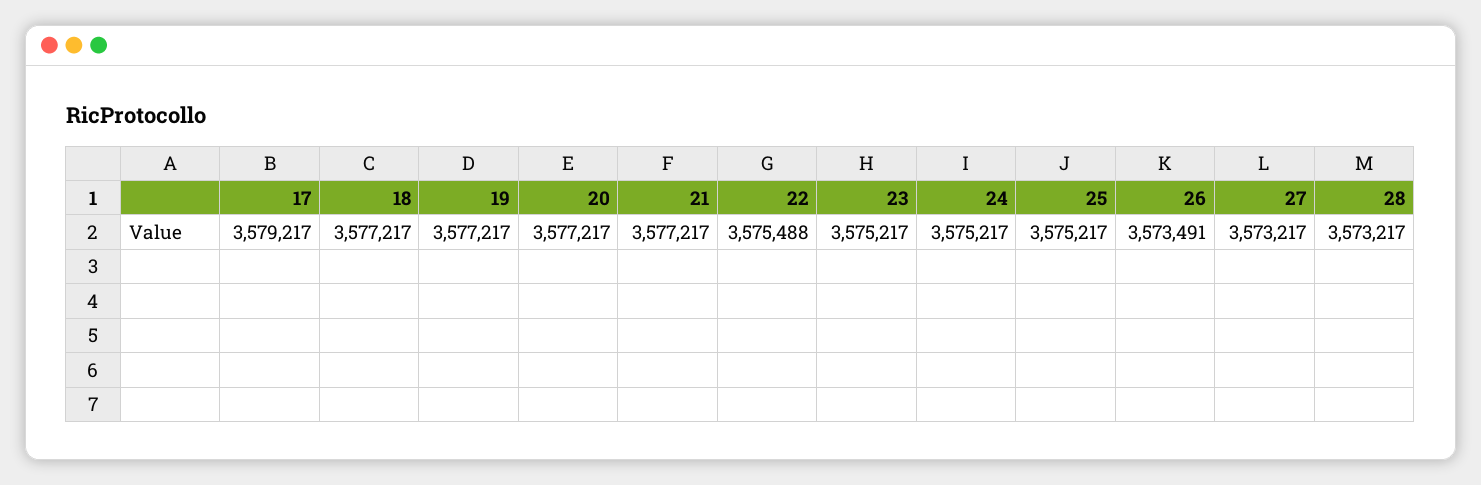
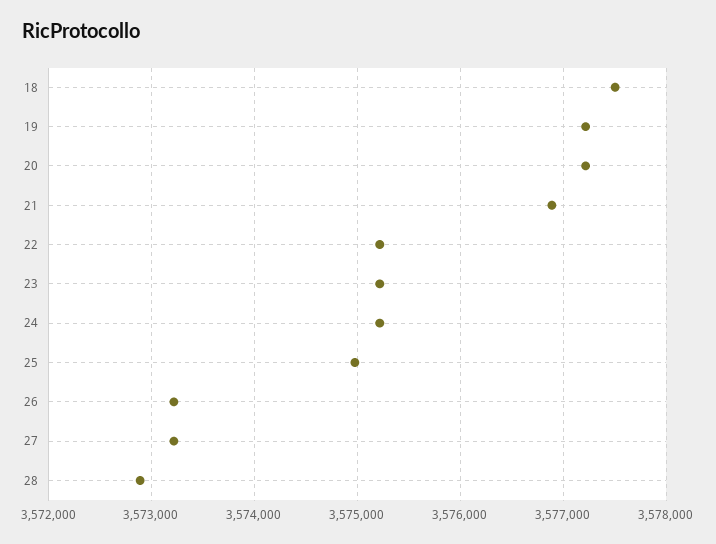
  {
-   "17": 3579217,
-   "18": 3577217,
+   "18": 3577500,
    "19": 3577217,
    "20": 3577217,
-   "21": 3577217,
+   "21": 3576900,
-   "22": 3575488,
+   "22": 3575200,
    "23": 3575217,
    "24": 3575217,
-   "25": 3575217,
+   "25": 3575000,
-   "26": 3573491,
+   "26": 3573200,
    "27": 3573217,
-   "28": 3573217
+   "28": 3572900
  }

